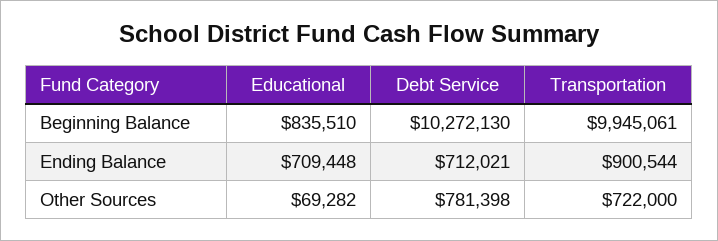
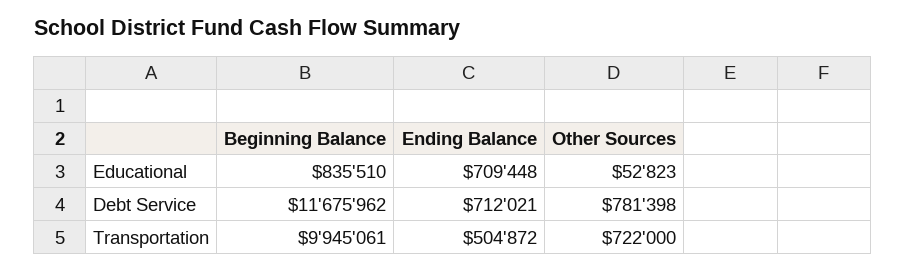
  {
    "Educational": {
      "Beginning Balance": 835510,
      "Ending Balance": 709448,
-     "Other Sources": 69282
+     "Other Sources": 52823
    },
    "Debt Service": {
-     "Beginning Balance": 10272130,
+     "Beginning Balance": 11675962,
      "Ending Balance": 712021,
      "Other Sources": 781398
    },
    "Transportation": {
      "Beginning Balance": 9945061,
-     "Ending Balance": 900544,
+     "Ending Balance": 504872,
      "Other Sources": 722000
    }
  }

